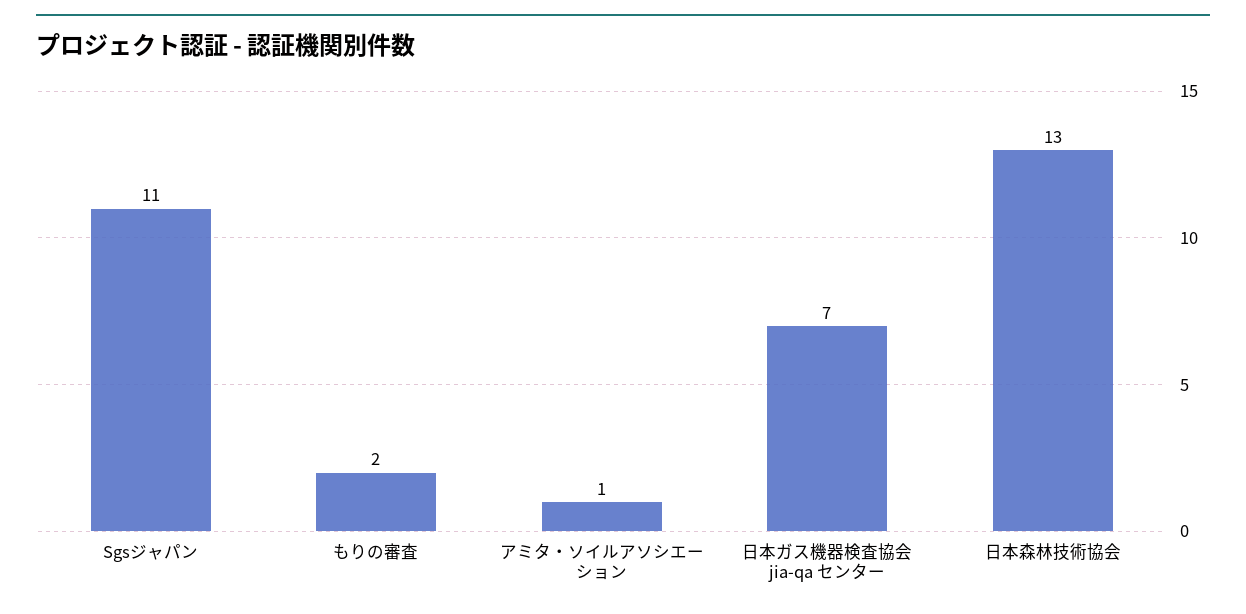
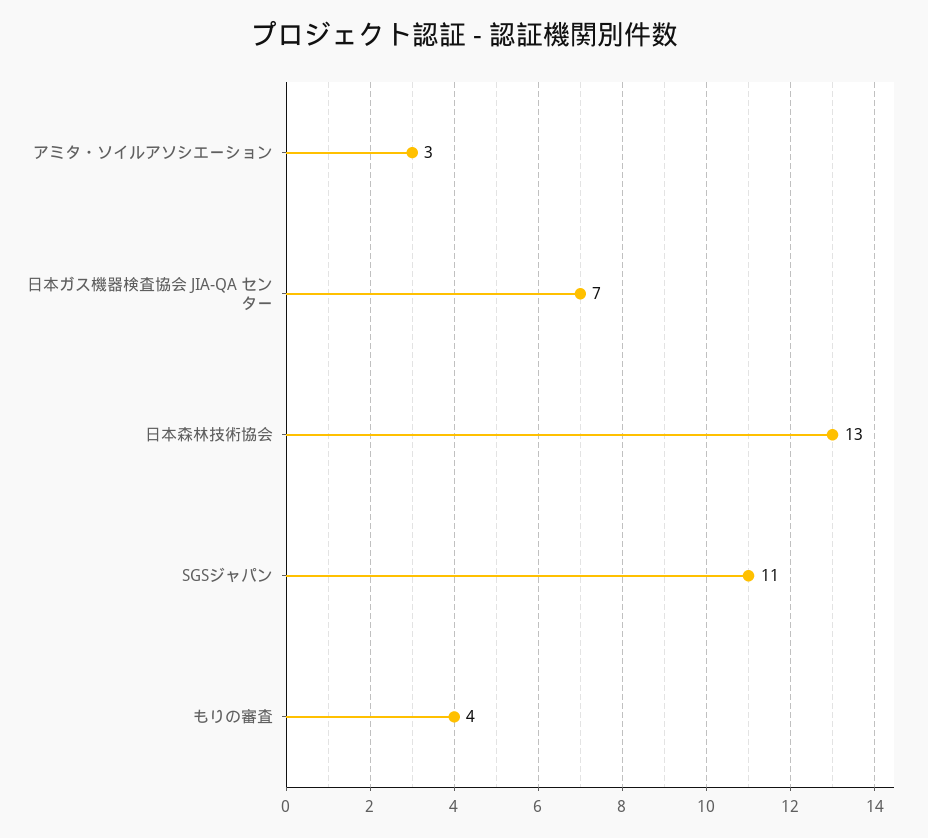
  {
    "Sgsジャパン": 11,
-   "もりの審査": 2,
+   "もりの審査": 4,
-   "アミタ・ソイルアソシエーション": 1,
+   "アミタ・ソイルアソシエーション": 3,
    "日本ガス機器検査協会 jia-qa センター": 7,
    "日本森林技術協会": 13
  }

